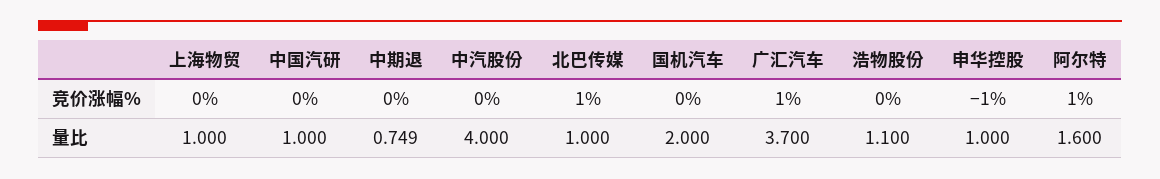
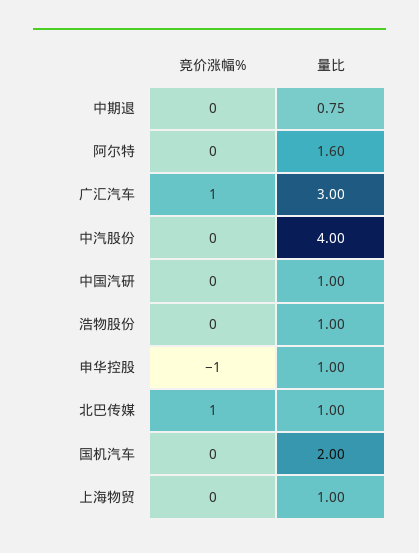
  {
    "上海物贸": {
      "竞价涨幅%": 0,
      "量比": 1
    },
    "中国汽研": {
      "竞价涨幅%": 0,
      "量比": 1
    },
    "中期退": {
      "竞价涨幅%": 0,
      "量比": 0.749
    },
    "中汽股份": {
      "竞价涨幅%": 0,
      "量比": 4
    },
    "北巴传媒": {
      "竞价涨幅%": 1,
      "量比": 1
    },
    "国机汽车": {
      "竞价涨幅%": 0,
      "量比": 2
    },
    "广汇汽车": {
      "竞价涨幅%": 1,
-     "量比": 3.7
+     "量比": 3
    },
    "浩物股份": {
      "竞价涨幅%": 0,
-     "量比": 1.1
+     "量比": 1
    },
    "申华控股": {
      "竞价涨幅%": -1,
      "量比": 1
    },
    "阿尔特": {
-     "竞价涨幅%": 1,
+     "竞价涨幅%": 0,
      "量比": 1.6
    }
  }

